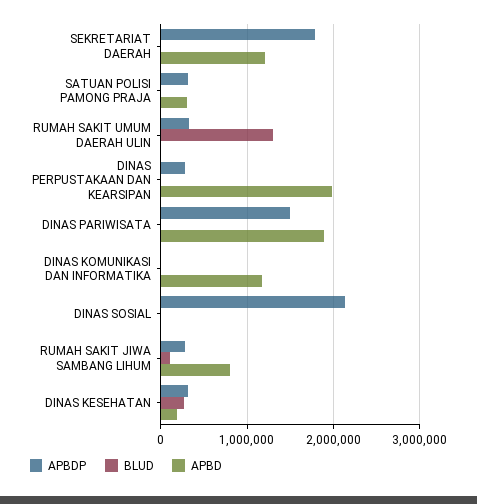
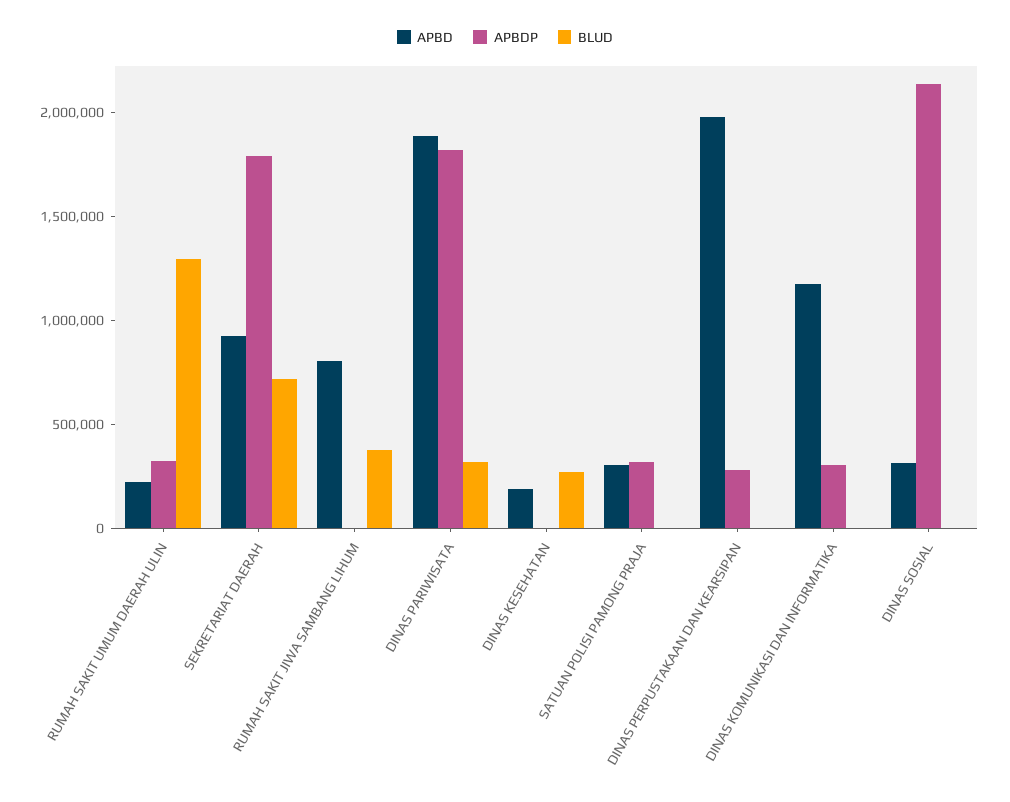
  {
    "APBDP": {
      "SEKRETARIAT DAERAH": 1800000,
      "SATUAN POLISI PAMONG PRAJA": 300000,
      "RUMAH SAKIT UMUM DAERAH ULIN": 300000,
      "DINAS PERPUSTAKAAN DAN KEARSIPAN": 300000,
-     "DINAS PARIWISATA": 1500000,
+     "DINAS PARIWISATA": 1800000,
-     "DINAS KOMUNIKASI DAN INFORMATIKA": 0,
+     "DINAS KOMUNIKASI DAN INFORMATIKA": 300000,
      "DINAS SOSIAL": 2100000,
-     "RUMAH SAKIT JIWA SAMBANG LIHUM": 300000,
+     "RUMAH SAKIT JIWA SAMBANG LIHUM": 0,
-     "DINAS KESEHATAN": 300000
+     "DINAS KESEHATAN": 0
    },
    "BLUD": {
-     "SEKRETARIAT DAERAH": 0,
+     "SEKRETARIAT DAERAH": 700000,
      "SATUAN POLISI PAMONG PRAJA": 0,
      "RUMAH SAKIT UMUM DAERAH ULIN": 1300000,
      "DINAS PERPUSTAKAAN DAN KEARSIPAN": 0,
-     "DINAS PARIWISATA": 0,
+     "DINAS PARIWISATA": 300000,
      "DINAS KOMUNIKASI DAN INFORMATIKA": 0,
      "DINAS SOSIAL": 0,
-     "RUMAH SAKIT JIWA SAMBANG LIHUM": 100000,
+     "RUMAH SAKIT JIWA SAMBANG LIHUM": 400000,
      "DINAS KESEHATAN": 300000
    },
    "APBD": {
-     "SEKRETARIAT DAERAH": 1200000,
+     "SEKRETARIAT DAERAH": 900000,
      "SATUAN POLISI PAMONG PRAJA": 300000,
-     "RUMAH SAKIT UMUM DAERAH ULIN": 0,
+     "RUMAH SAKIT UMUM DAERAH ULIN": 200000,
      "DINAS PERPUSTAKAAN DAN KEARSIPAN": 2000000,
      "DINAS PARIWISATA": 1900000,
      "DINAS KOMUNIKASI DAN INFORMATIKA": 1200000,
-     "DINAS SOSIAL": 0,
+     "DINAS SOSIAL": 300000,
      "RUMAH SAKIT JIWA SAMBANG LIHUM": 800000,
      "DINAS KESEHATAN": 200000
    }
  }

